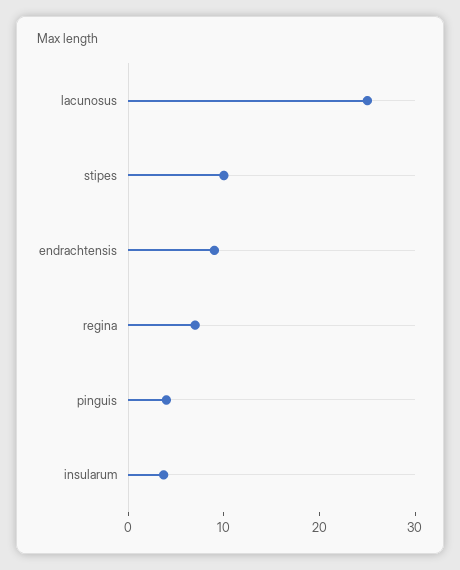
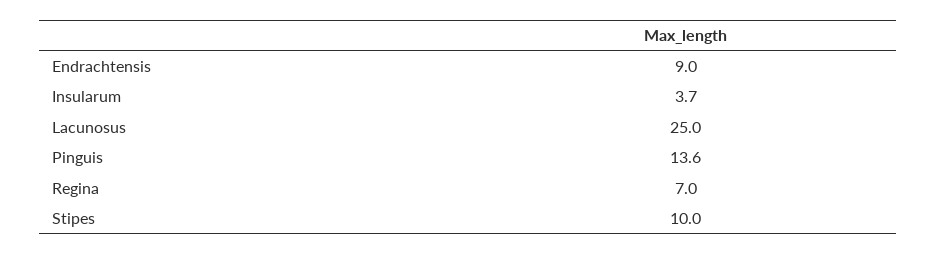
  {
    "lacunosus": 25,
    "stipes": 10,
    "endrachtensis": 9,
    "regina": 7,
-   "pinguis": 4,
+   "pinguis": 13.6,
    "insularum": 3.7
  }

